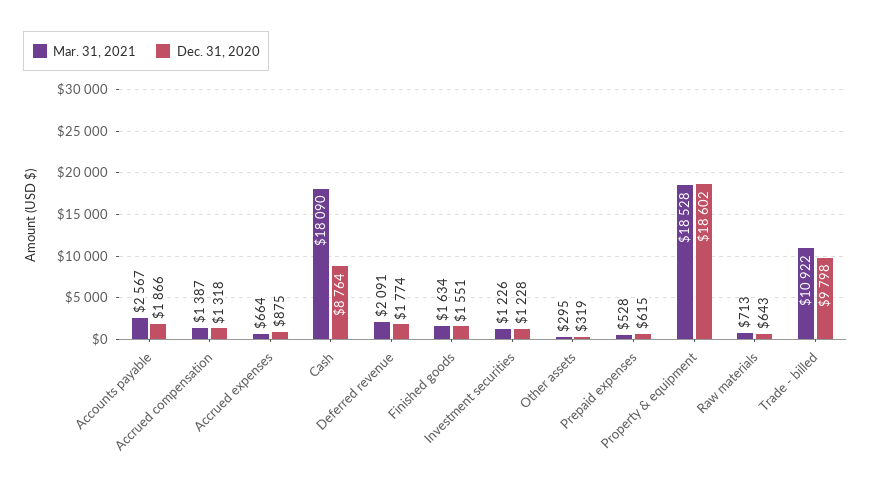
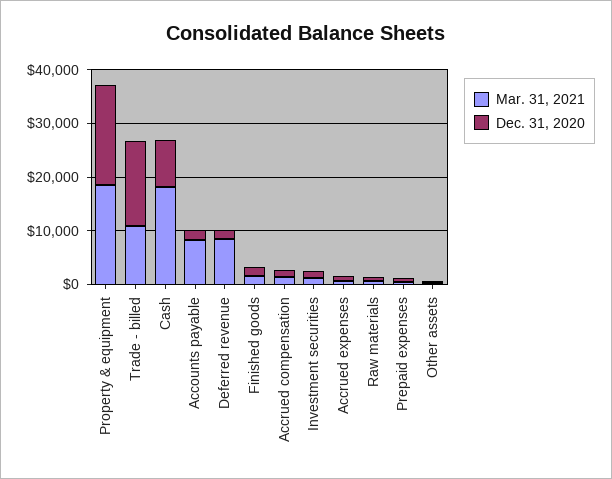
  {
    "Mar. 31, 2021": {
-     "Accounts payable": 2567,
+     "Accounts payable": 8000,
      "Accrued compensation": 1387,
      "Accrued expenses": 664,
      "Cash": 18090,
-     "Deferred revenue": 2091,
+     "Deferred revenue": 8000,
      "Finished goods": 1634,
      "Investment securities": 1226,
      "Other assets": 295,
      "Prepaid expenses": 528,
      "Property & equipment": 18528,
      "Raw materials": 713,
      "Trade - billed": 10922
    },
    "Dec. 31, 2020": {
      "Accounts payable": 1866,
      "Accrued compensation": 1318,
      "Accrued expenses": 875,
      "Cash": 8764,
      "Deferred revenue": 1774,
      "Finished goods": 1551,
      "Investment securities": 1228,
      "Other assets": 319,
      "Prepaid expenses": 615,
      "Property & equipment": 18602,
      "Raw materials": 643,
-     "Trade - billed": 9798
+     "Trade - billed": 16000
    }
  }

